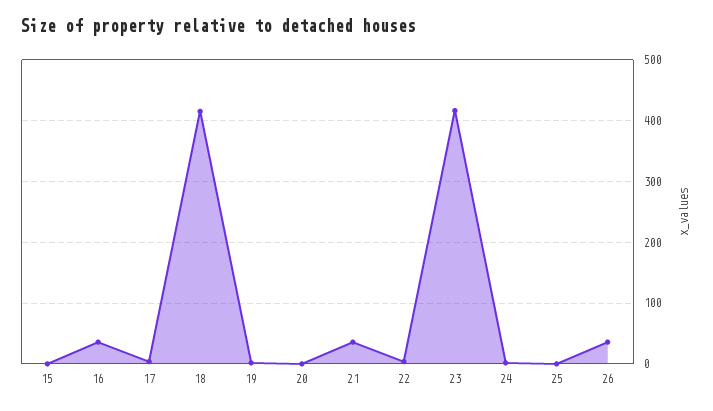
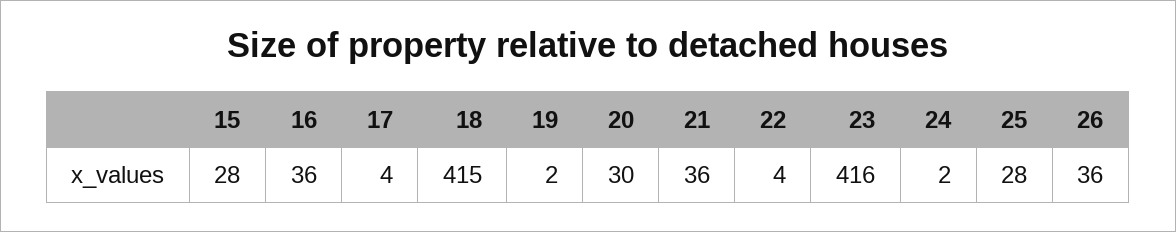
  {
-   "15": 0,
+   "15": 28,
    "16": 36,
    "17": 4,
    "18": 415,
    "19": 2,
-   "20": 0,
+   "20": 30,
    "21": 36,
    "22": 4,
    "23": 416,
    "24": 2,
-   "25": 0,
+   "25": 28,
    "26": 36
  }

